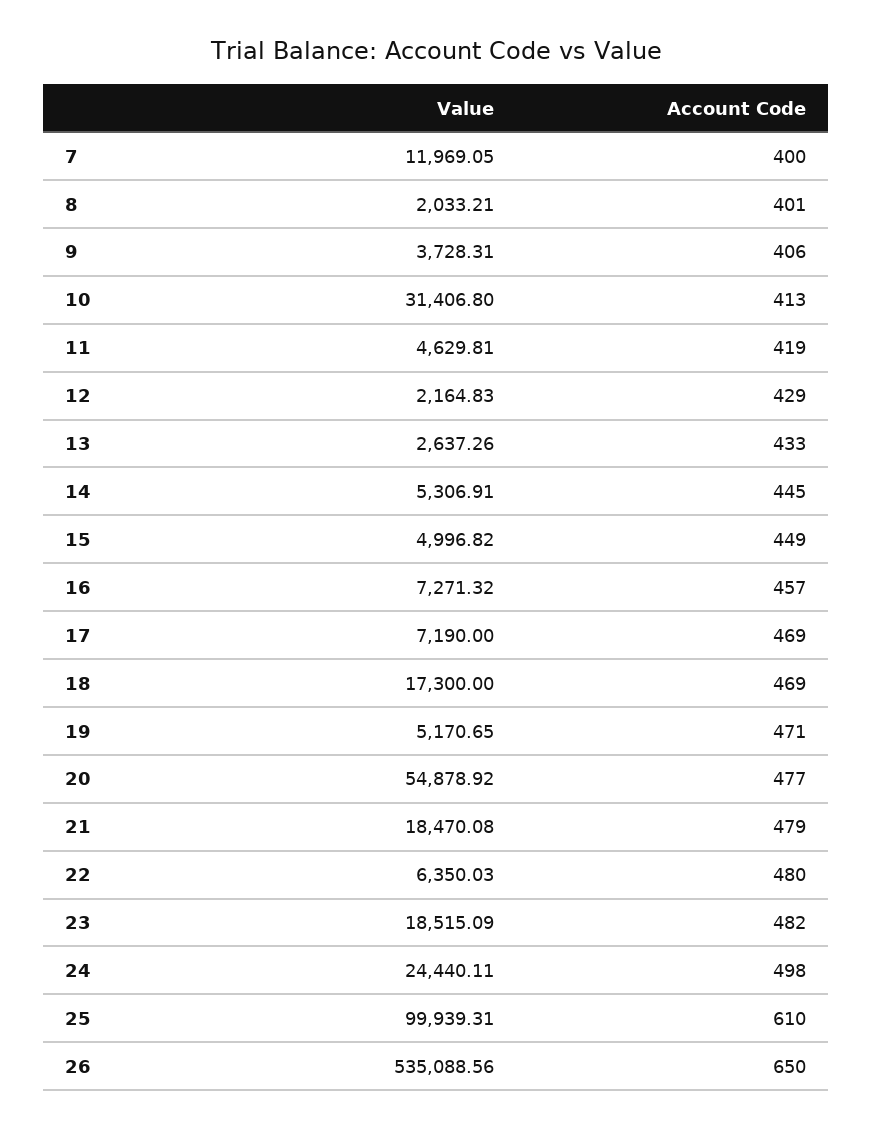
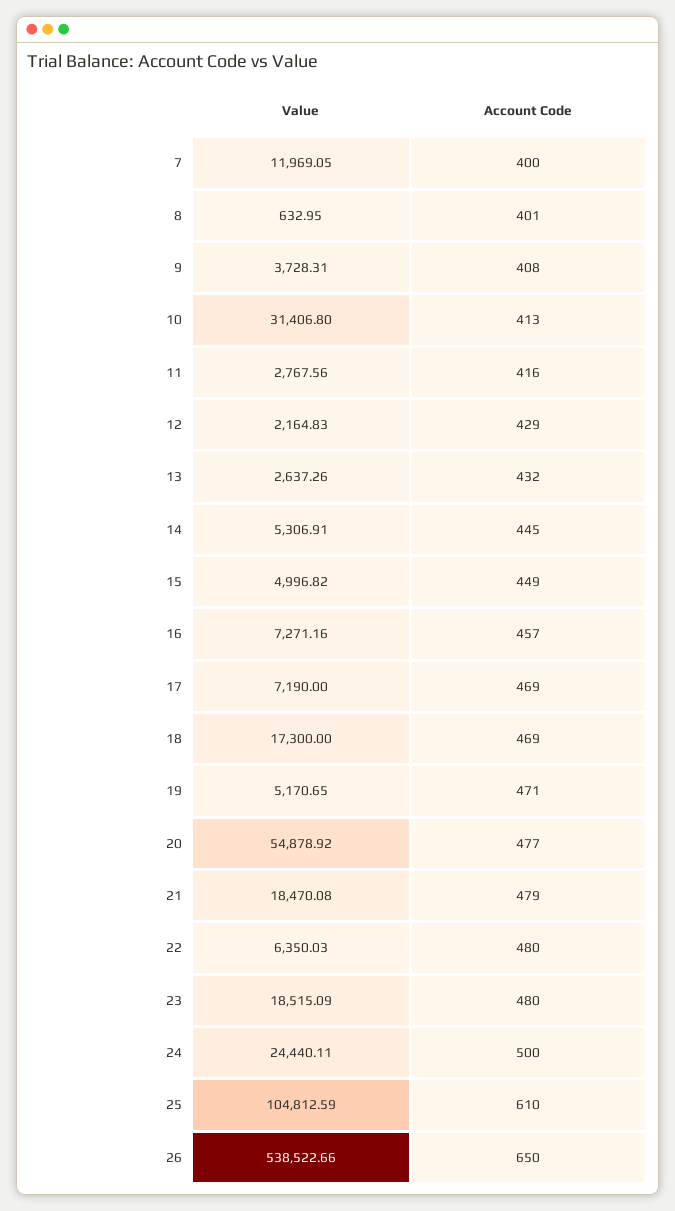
  {
    "Value": {
      "7": 11969.05,
-     "8": 2033.21,
+     "8": 632.95,
      "9": 3728.31,
      "10": 31406.8,
-     "11": 4629.81,
+     "11": 2767.56,
      "12": 2164.83,
      "13": 2637.26,
      "14": 5306.91,
      "15": 4996.82,
-     "16": 7271.32,
+     "16": 7271.16,
      "17": 7190,
      "18": 17300,
      "19": 5170.65,
      "20": 54878.92,
      "21": 18470.08,
      "22": 6350.03,
      "23": 18515.09,
      "24": 24440.11,
-     "25": 99939.31,
+     "25": 104812.59,
-     "26": 535088.56
+     "26": 538522.66
    },
    "Account Code": {
      "7": 400,
      "8": 401,
-     "9": 406,
+     "9": 408,
      "10": 413,
-     "11": 419,
+     "11": 416,
      "12": 429,
-     "13": 433,
+     "13": 432,
      "14": 445,
      "15": 449,
      "16": 457,
      "17": 469,
      "18": 469,
      "19": 471,
      "20": 477,
      "21": 479,
      "22": 480,
-     "23": 482,
+     "23": 480,
-     "24": 498,
+     "24": 500,
      "25": 610,
      "26": 650
    }
  }

